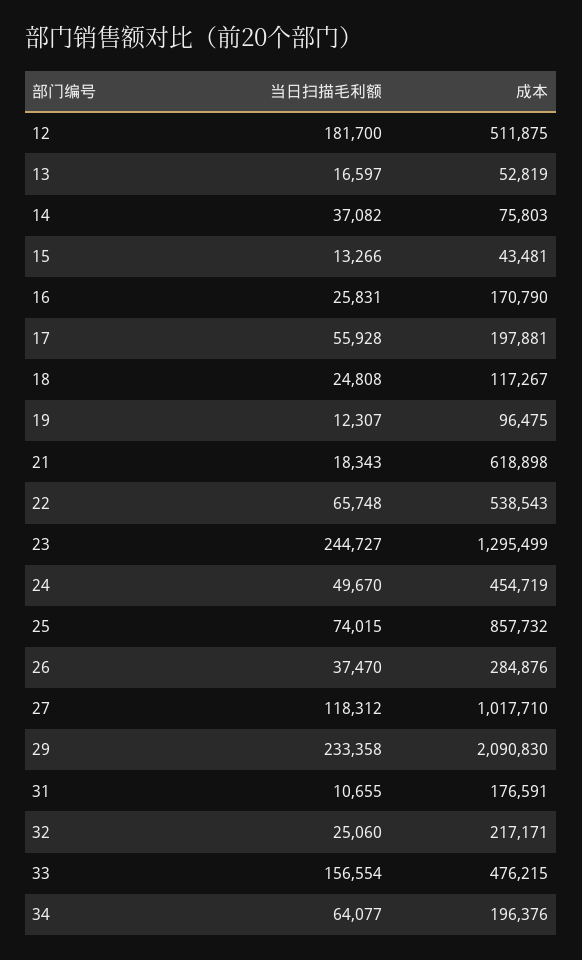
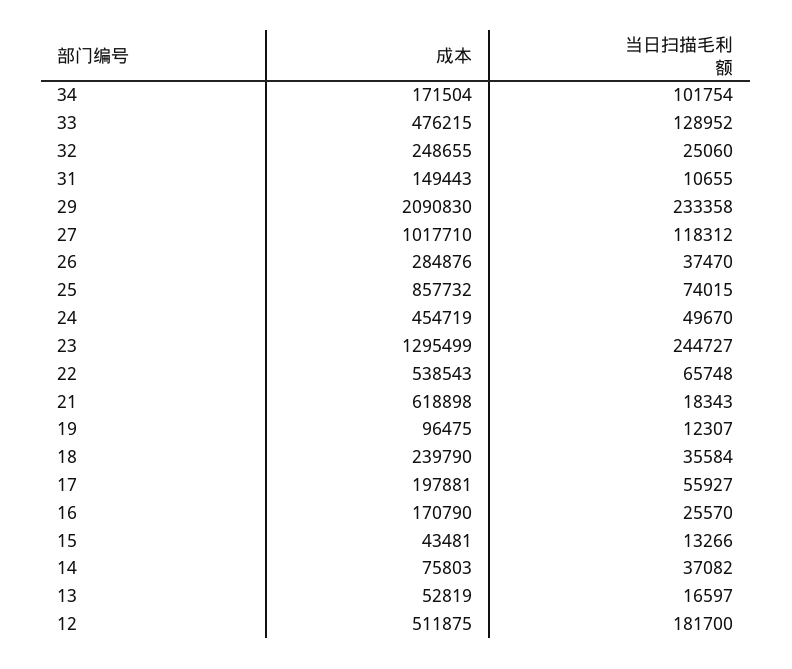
  {
    "当日扫描毛利额": {
      "12": 181700,
      "13": 16597,
      "14": 37082,
      "15": 13266,
-     "16": 25831,
+     "16": 25570,
-     "17": 55928,
+     "17": 55927,
-     "18": 24808,
+     "18": 35584,
      "19": 12307,
      "21": 18343,
      "22": 65748,
      "23": 244727,
      "24": 49670,
      "25": 74015,
      "26": 37470,
      "27": 118312,
      "29": 233358,
      "31": 10655,
      "32": 25060,
-     "33": 156554,
+     "33": 128952,
-     "34": 64077
+     "34": 101754
    },
    "成本": {
      "12": 511875,
      "13": 52819,
      "14": 75803,
      "15": 43481,
      "16": 170790,
      "17": 197881,
-     "18": 117267,
+     "18": 239790,
      "19": 96475,
      "21": 618898,
      "22": 538543,
      "23": 1295499,
      "24": 454719,
      "25": 857732,
      "26": 284876,
      "27": 1017710,
      "29": 2090830,
-     "31": 176591,
+     "31": 149443,
-     "32": 217171,
+     "32": 248655,
      "33": 476215,
-     "34": 196376
+     "34": 171504
    }
  }

